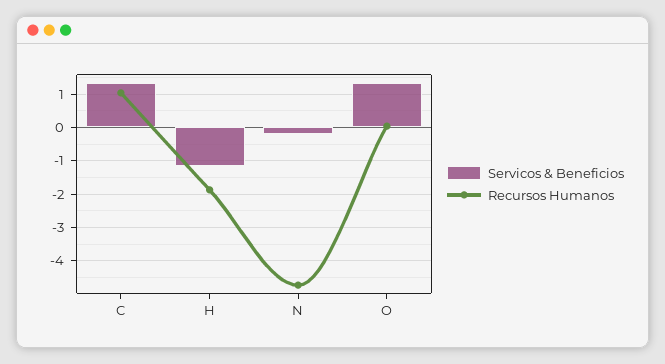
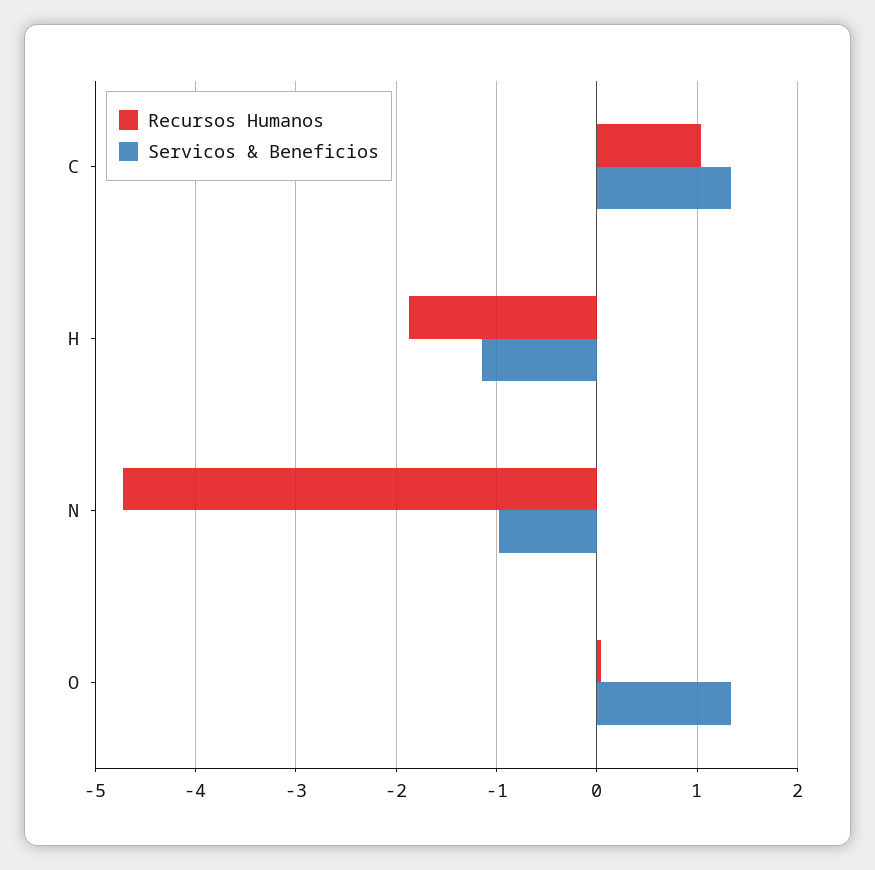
  {
    "Servicos & Beneficios": {
      "C": 1.3,
      "H": -1.1,
-     "N": -0.2,
+     "N": -1,
      "O": 1.3
    },
    "Recursos Humanos": {
      "C": 1,
      "H": -1.9,
      "N": -4.7,
      "O": 0
    }
  }

